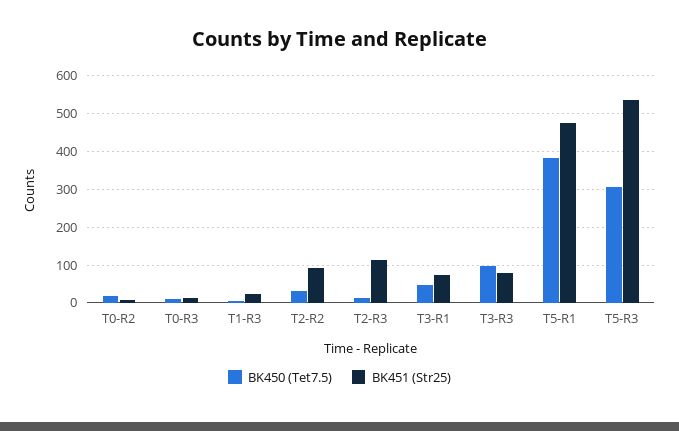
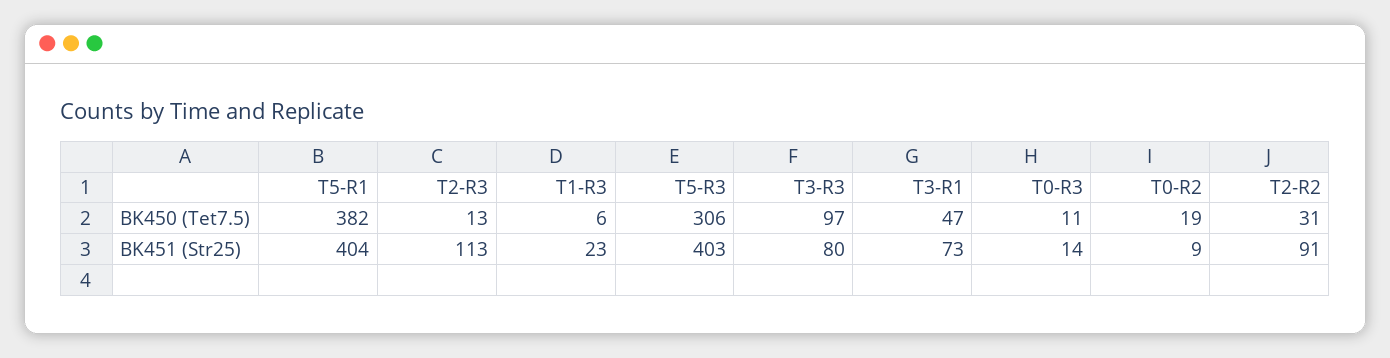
  {
    "BK450 (Tet7.5)": {
      "T0-R2": 19,
      "T0-R3": 11,
      "T1-R3": 6,
      "T2-R2": 31,
      "T2-R3": 13,
      "T3-R1": 47,
      "T3-R3": 97,
      "T5-R1": 382,
      "T5-R3": 306
    },
    "BK451 (Str25)": {
      "T0-R2": 9,
      "T0-R3": 14,
      "T1-R3": 23,
      "T2-R2": 91,
      "T2-R3": 113,
      "T3-R1": 73,
      "T3-R3": 80,
-     "T5-R1": 480,
+     "T5-R1": 404,
-     "T5-R3": 540
+     "T5-R3": 403
    }
  }

